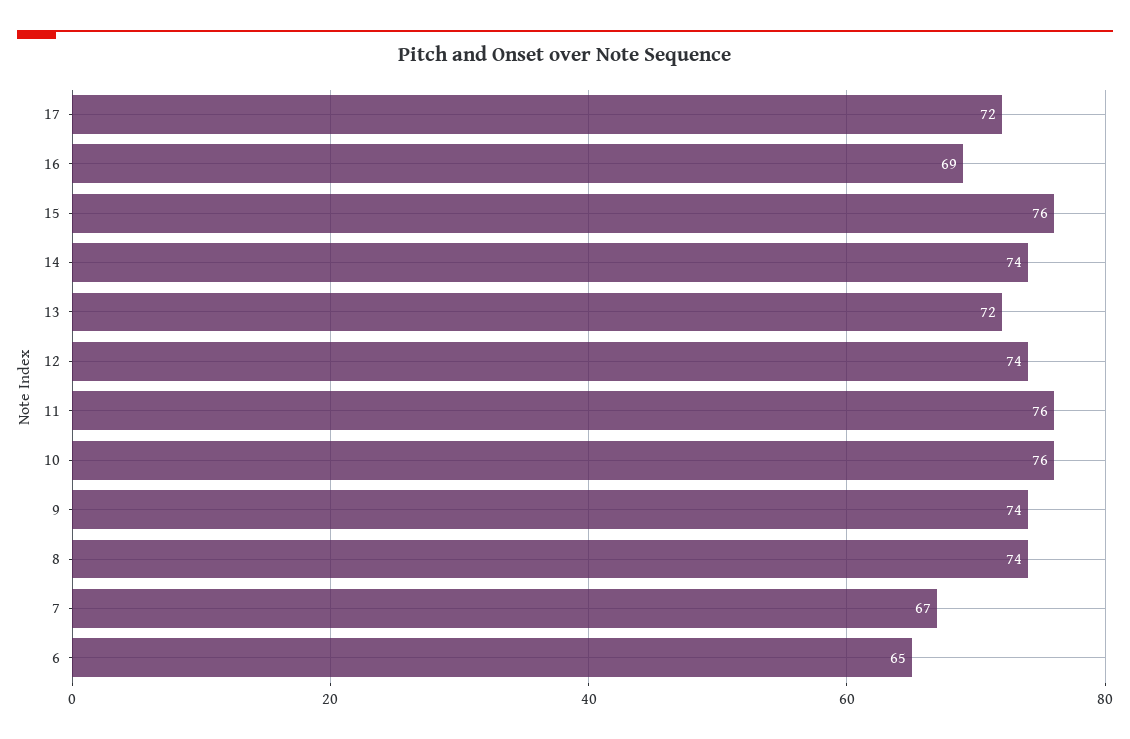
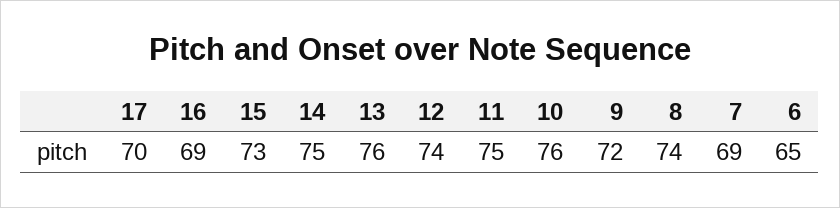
  {
-   "17": 72,
+   "17": 70,
    "16": 69,
-   "15": 76,
+   "15": 73,
-   "14": 74,
+   "14": 75,
-   "13": 72,
+   "13": 76,
    "12": 74,
-   "11": 76,
+   "11": 75,
    "10": 76,
-   "9": 74,
+   "9": 72,
    "8": 74,
-   "7": 67,
+   "7": 69,
    "6": 65
  }

